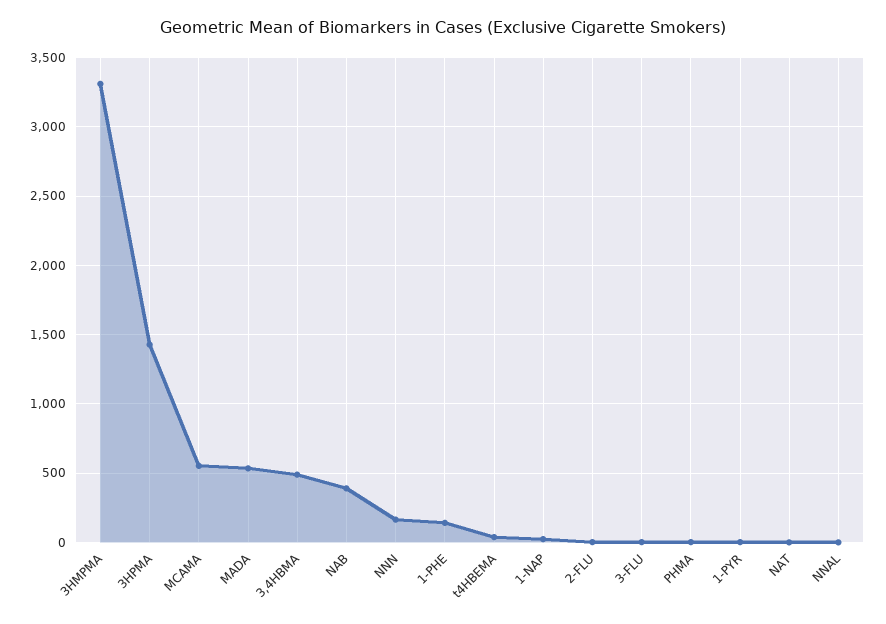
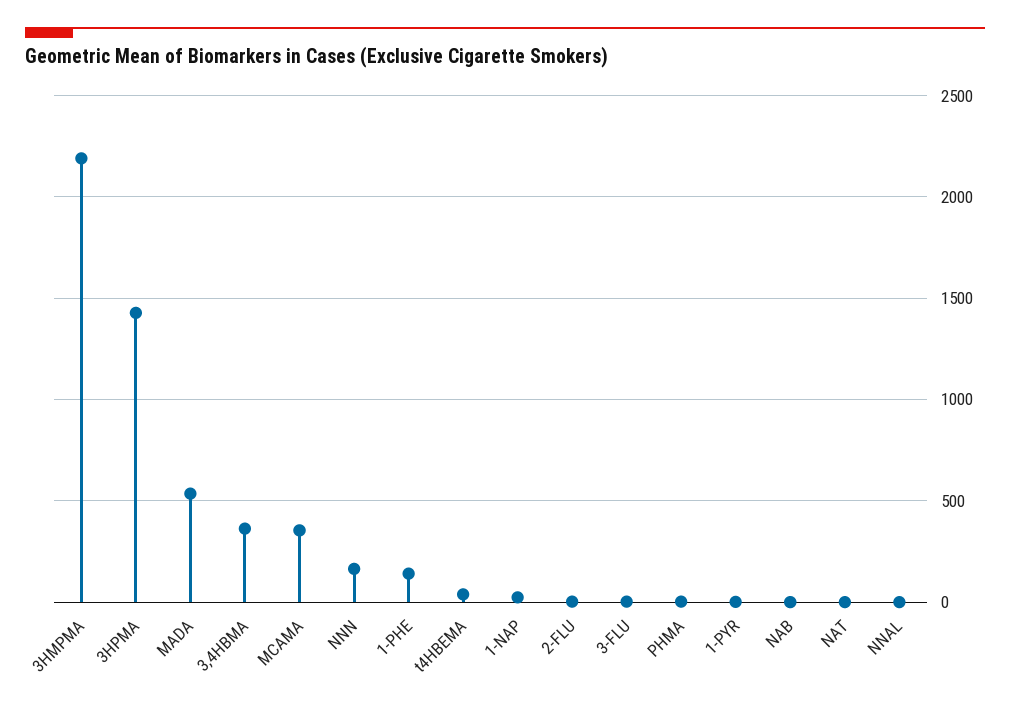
  {
-   "3HMPMA": 3300,
+   "3HMPMA": 2200,
    "3HPMA": 1450,
-   "MCAMA": 550,
+   "MCAMA": 350,
    "MADA": 550,
-   "3,4HBMA": 500,
+   "3,4HBMA": 350,
-   "NAB": 400,
+   "NAB": 0,
    "NNN": 150,
    "1-PHE": 150,
    "t4HBEMA": 50,
    "1-NAP": 0,
    "2-FLU": 0,
    "3-FLU": 0,
    "PHMA": 0,
    "1-PYR": 0,
    "NAT": 0,
    "NNAL": 0
  }

